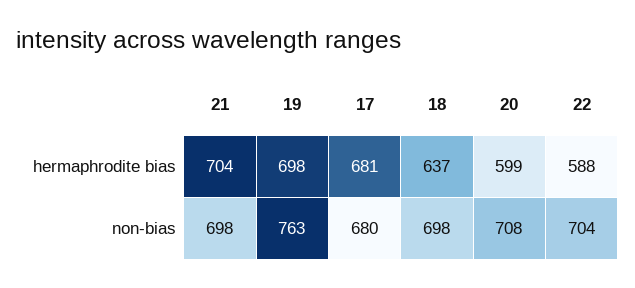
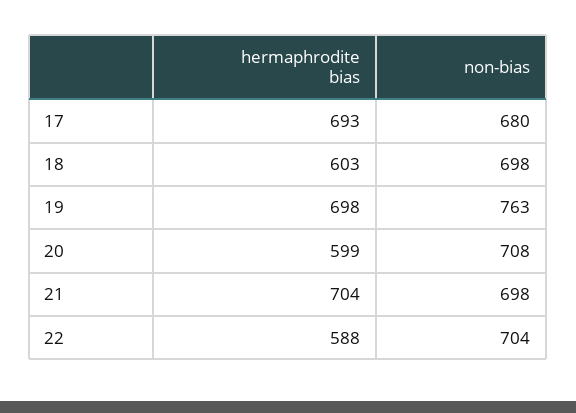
  {
    "21": {
      "hermaphrodite bias": 704,
      "non-bias": 698
    },
    "19": {
      "hermaphrodite bias": 698,
      "non-bias": 763
    },
    "17": {
-     "hermaphrodite bias": 681,
+     "hermaphrodite bias": 693,
      "non-bias": 680
    },
    "18": {
-     "hermaphrodite bias": 637,
+     "hermaphrodite bias": 603,
      "non-bias": 698
    },
    "20": {
      "hermaphrodite bias": 599,
      "non-bias": 708
    },
    "22": {
      "hermaphrodite bias": 588,
      "non-bias": 704
    }
  }

